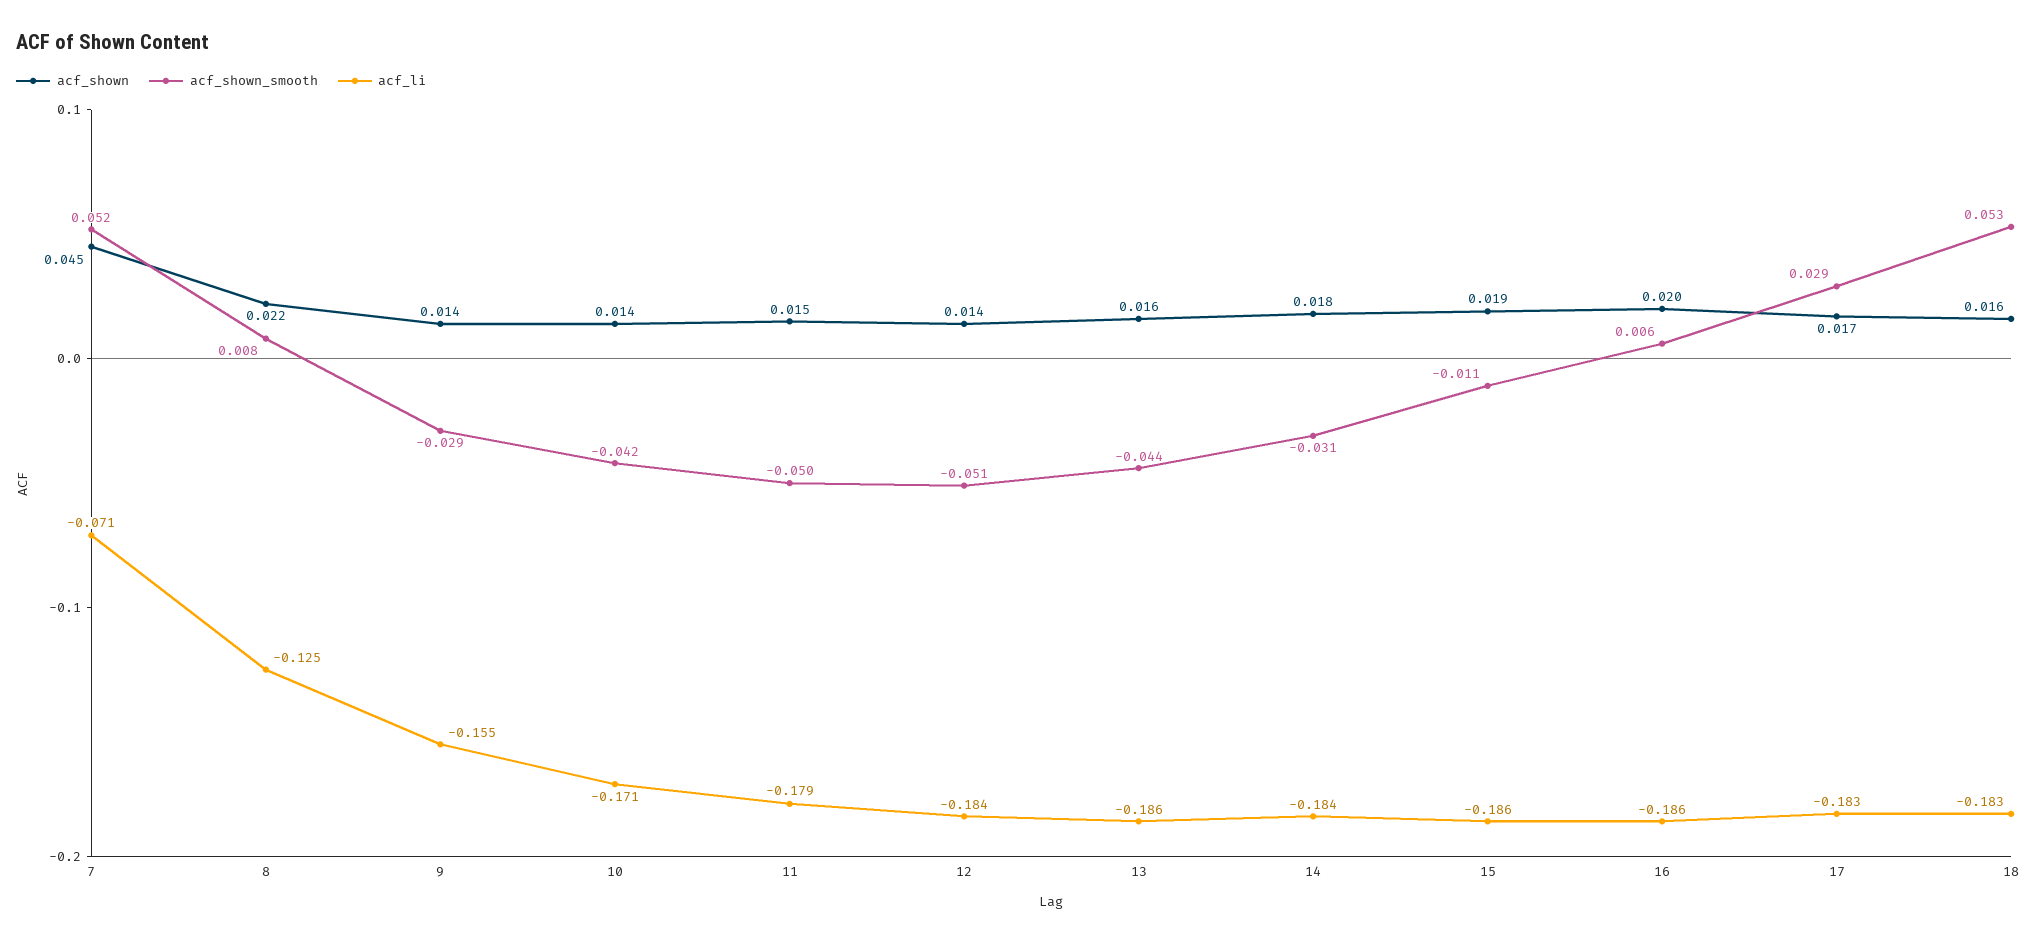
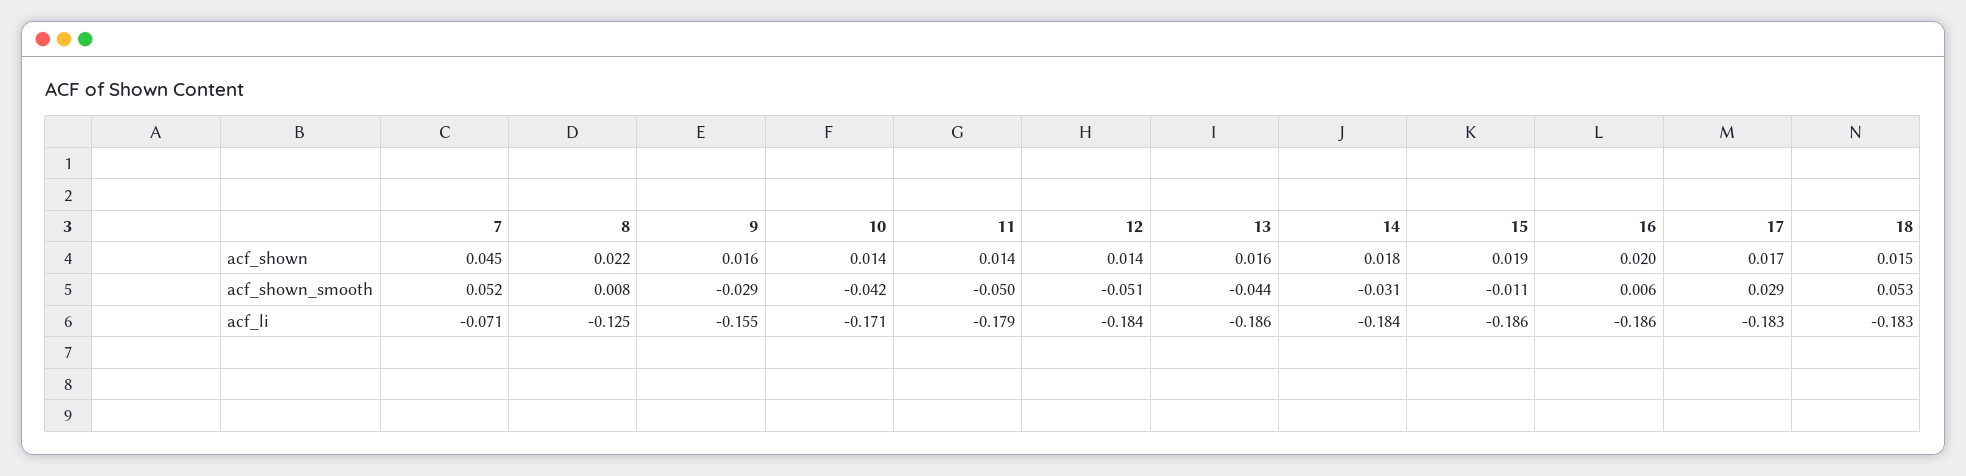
  {
    "acf_shown": {
      "7": 0.045,
      "8": 0.022,
-     "9": 0.014,
+     "9": 0.016,
      "10": 0.014,
-     "11": 0.015,
+     "11": 0.014,
      "12": 0.014,
      "13": 0.016,
      "14": 0.018,
      "15": 0.019,
      "16": 0.02,
      "17": 0.017,
-     "18": 0.016
+     "18": 0.015
    },
    "acf_shown_smooth": {
      "7": 0.052,
      "8": 0.008,
      "9": -0.029,
      "10": -0.042,
      "11": -0.05,
      "12": -0.051,
      "13": -0.044,
      "14": -0.031,
      "15": -0.011,
      "16": 0.006,
      "17": 0.029,
      "18": 0.053
    },
    "acf_li": {
      "7": -0.071,
      "8": -0.125,
      "9": -0.155,
      "10": -0.171,
      "11": -0.179,
      "12": -0.184,
      "13": -0.186,
      "14": -0.184,
      "15": -0.186,
      "16": -0.186,
      "17": -0.183,
      "18": -0.183
    }
  }

